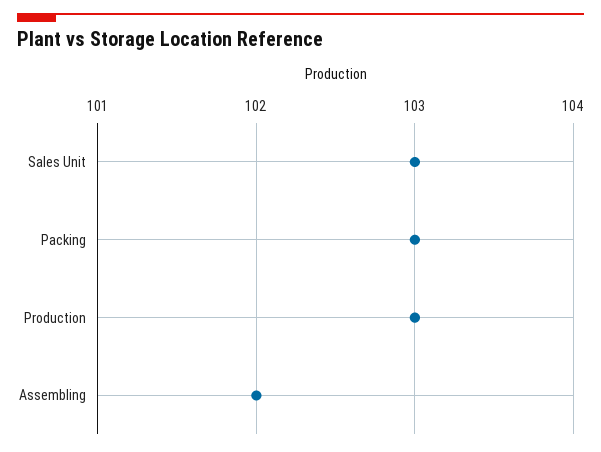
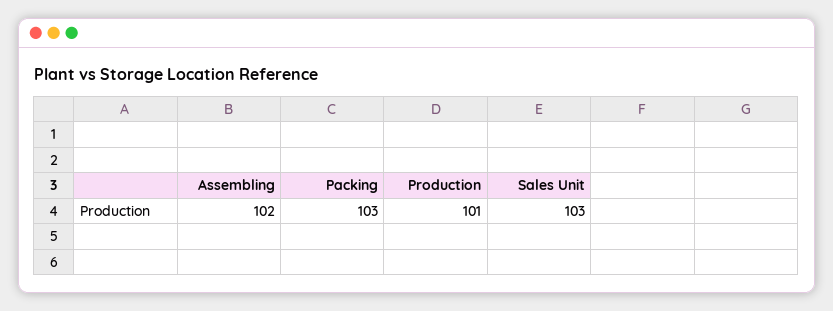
  {
    "Sales Unit": 103,
    "Packing": 103,
-   "Production": 103,
+   "Production": 101,
    "Assembling": 102
  }

